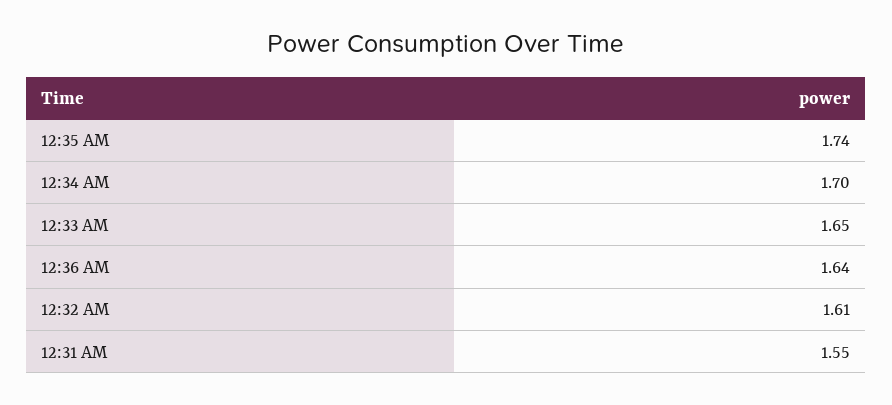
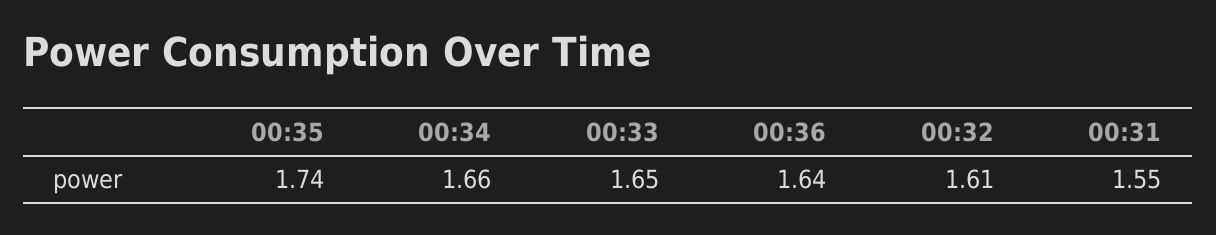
  {
    "12:35 AM": 1.74,
-   "12:34 AM": 1.7,
+   "12:34 AM": 1.66,
    "12:33 AM": 1.65,
    "12:36 AM": 1.64,
    "12:32 AM": 1.61,
    "12:31 AM": 1.55
  }

